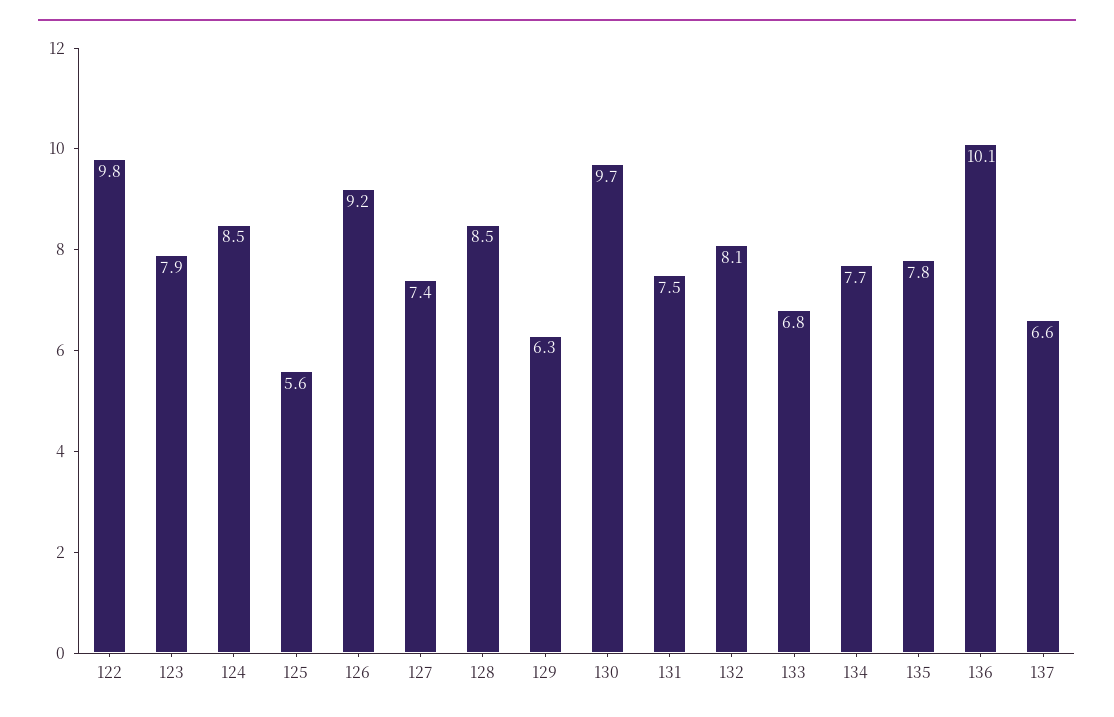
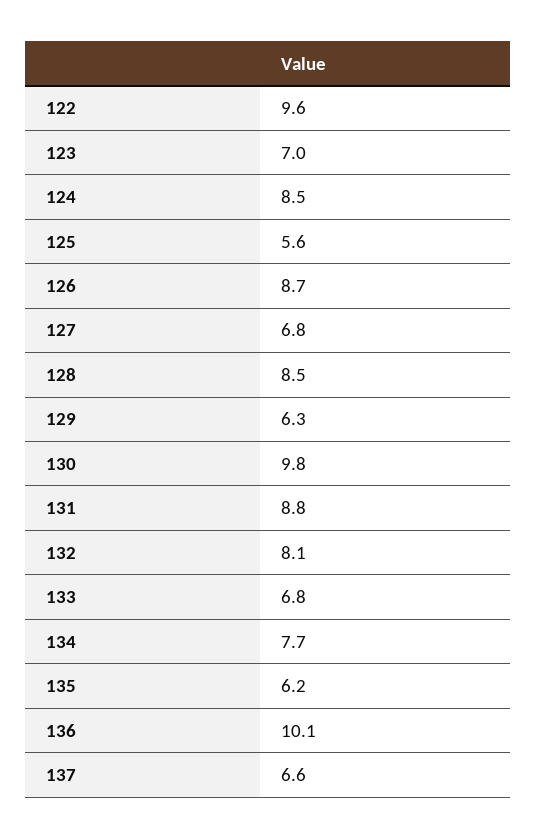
  {
-   "122": 9.8,
+   "122": 9.6,
-   "123": 7.9,
+   "123": 7,
    "124": 8.5,
    "125": 5.6,
-   "126": 9.2,
+   "126": 8.7,
-   "127": 7.4,
+   "127": 6.8,
    "128": 8.5,
    "129": 6.3,
-   "130": 9.7,
+   "130": 9.8,
-   "131": 7.5,
+   "131": 8.8,
    "132": 8.1,
    "133": 6.8,
    "134": 7.7,
-   "135": 7.8,
+   "135": 6.2,
    "136": 10.1,
    "137": 6.6
  }

